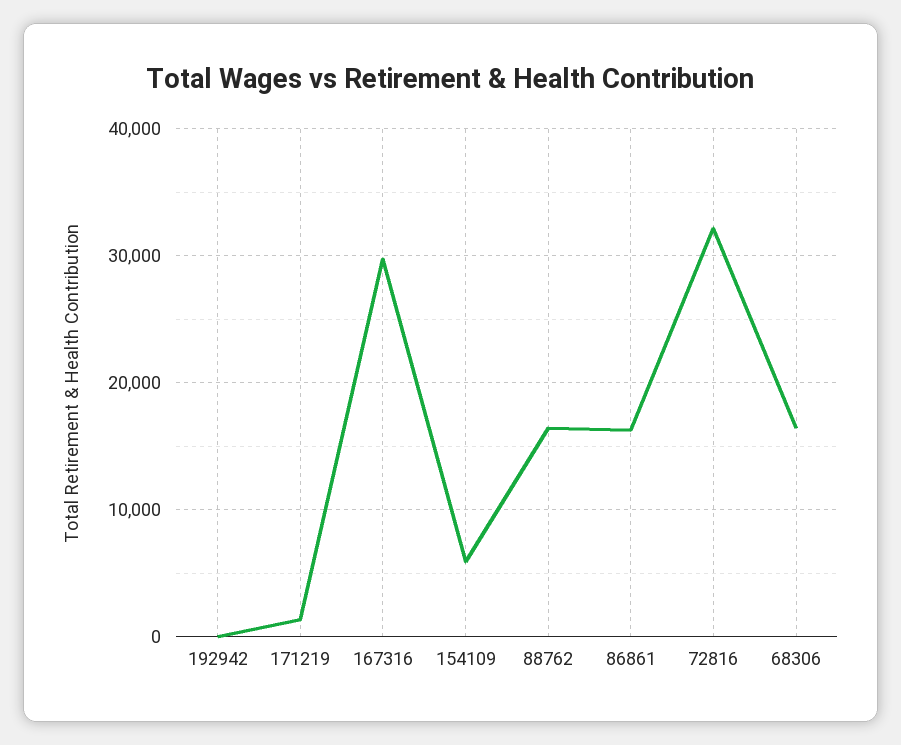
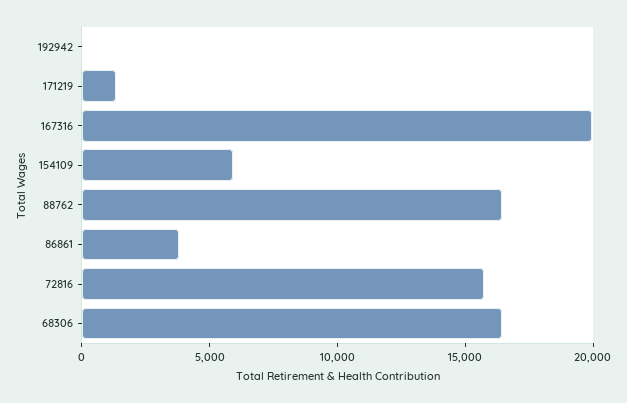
  {
    "192942": 0,
    "171219": 1000,
-   "167316": 30000,
+   "167316": 20000,
    "154109": 6000,
    "88762": 16000,
-   "86861": 16000,
+   "86861": 4000,
-   "72816": 32000,
+   "72816": 16000,
    "68306": 16000
  }

